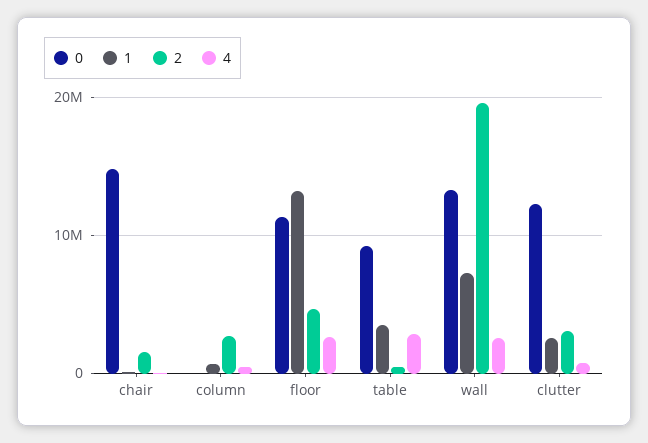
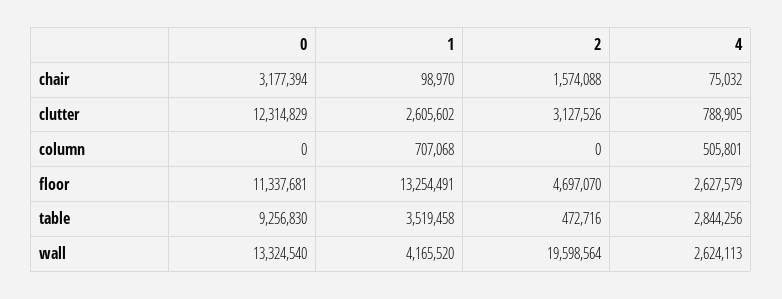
  {
    "0": {
-     "chair": 15000000,
+     "chair": 3177394,
      "column": 0,
      "floor": 11337681,
      "table": 9256830,
      "wall": 13324540,
      "clutter": 12314829
    },
    "1": {
      "chair": 98970,
      "column": 707068,
      "floor": 13254491,
      "table": 3519458,
-     "wall": 7000000,
+     "wall": 4165520,
      "clutter": 2605602
    },
    "2": {
      "chair": 1574088,
-     "column": 3000000,
+     "column": 0,
      "floor": 4697070,
      "table": 472716,
      "wall": 19598564,
      "clutter": 3127526
    },
    "4": {
      "chair": 75032,
      "column": 505801,
      "floor": 2627579,
      "table": 2844256,
      "wall": 2624113,
      "clutter": 788905
    }
  }

